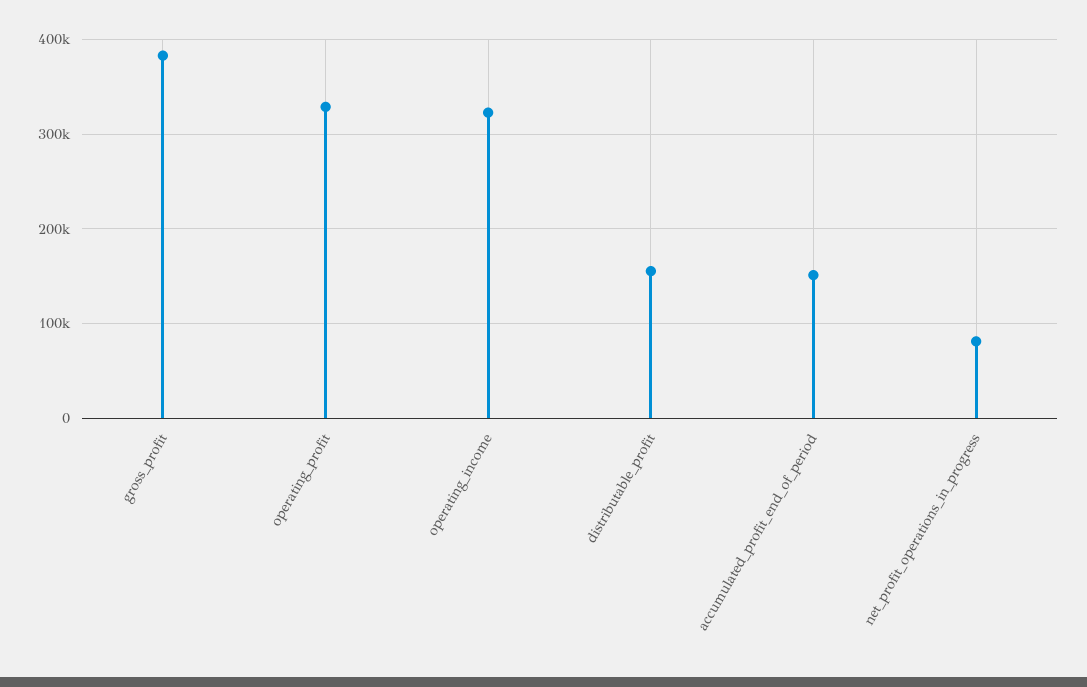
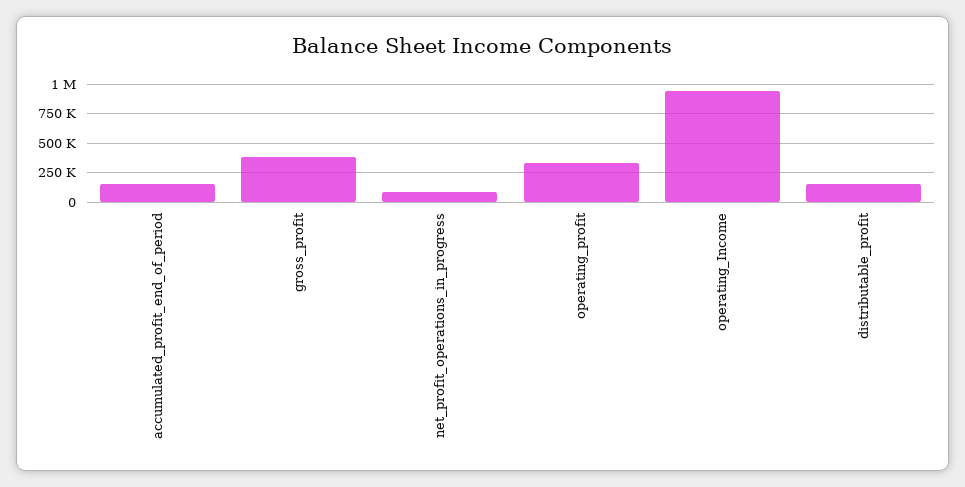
  {
    "gross_profit": 380000,
    "operating_profit": 330000,
-   "operating_income": 320000,
+   "operating_income": 1000000,
    "distributable_profit": 160000,
    "accumulated_profit_end_of_period": 150000,
    "net_profit_operations_in_progress": 80000
  }

